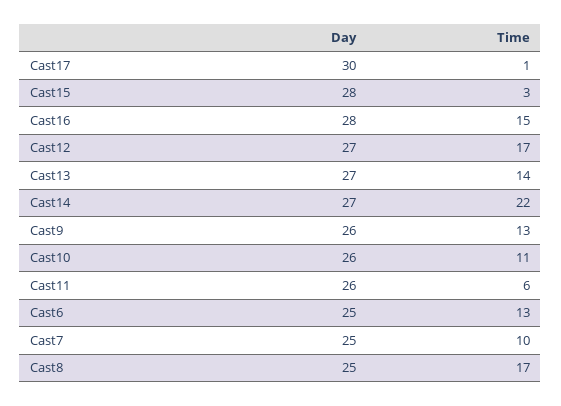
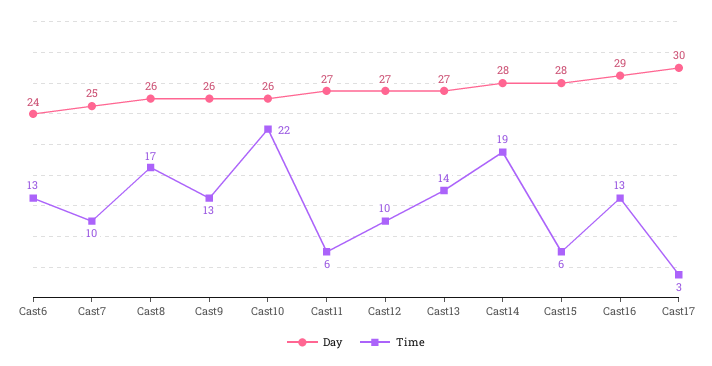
  {
    "Day": {
      "Cast17": 30,
      "Cast15": 28,
-     "Cast16": 28,
+     "Cast16": 29,
      "Cast12": 27,
      "Cast13": 27,
-     "Cast14": 27,
+     "Cast14": 28,
      "Cast9": 26,
      "Cast10": 26,
-     "Cast11": 26,
+     "Cast11": 27,
-     "Cast6": 25,
+     "Cast6": 24,
      "Cast7": 25,
-     "Cast8": 25
+     "Cast8": 26
    },
    "Time": {
-     "Cast17": 1,
+     "Cast17": 3,
-     "Cast15": 3,
+     "Cast15": 6,
-     "Cast16": 15,
+     "Cast16": 13,
-     "Cast12": 17,
+     "Cast12": 10,
      "Cast13": 14,
-     "Cast14": 22,
+     "Cast14": 19,
      "Cast9": 13,
-     "Cast10": 11,
+     "Cast10": 22,
      "Cast11": 6,
      "Cast6": 13,
      "Cast7": 10,
      "Cast8": 17
    }
  }

